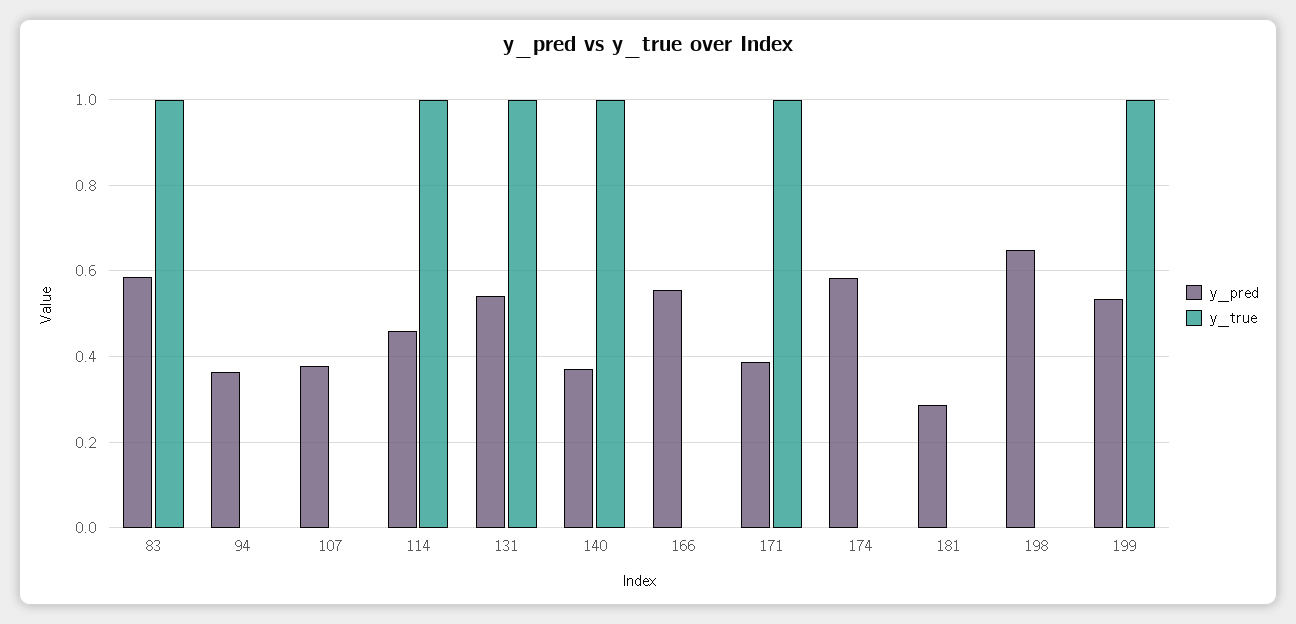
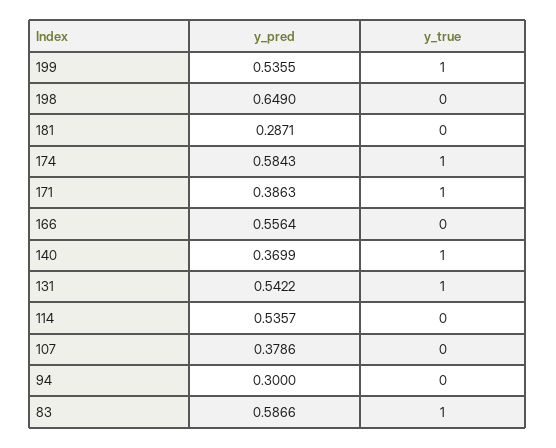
  {
    "y_pred": {
      "83": 0.5866,
-     "94": 0.36,
+     "94": 0.3,
      "107": 0.3786,
-     "114": 0.46,
+     "114": 0.5357,
      "131": 0.5422,
      "140": 0.3699,
      "166": 0.5564,
      "171": 0.3863,
      "174": 0.5843,
      "181": 0.2871,
      "198": 0.649,
      "199": 0.5355
    },
    "y_true": {
      "83": 1,
      "94": 0,
      "107": 0,
-     "114": 1,
+     "114": 0,
      "131": 1,
      "140": 1,
      "166": 0,
      "171": 1,
-     "174": 0,
+     "174": 1,
      "181": 0,
      "198": 0,
      "199": 1
    }
  }

